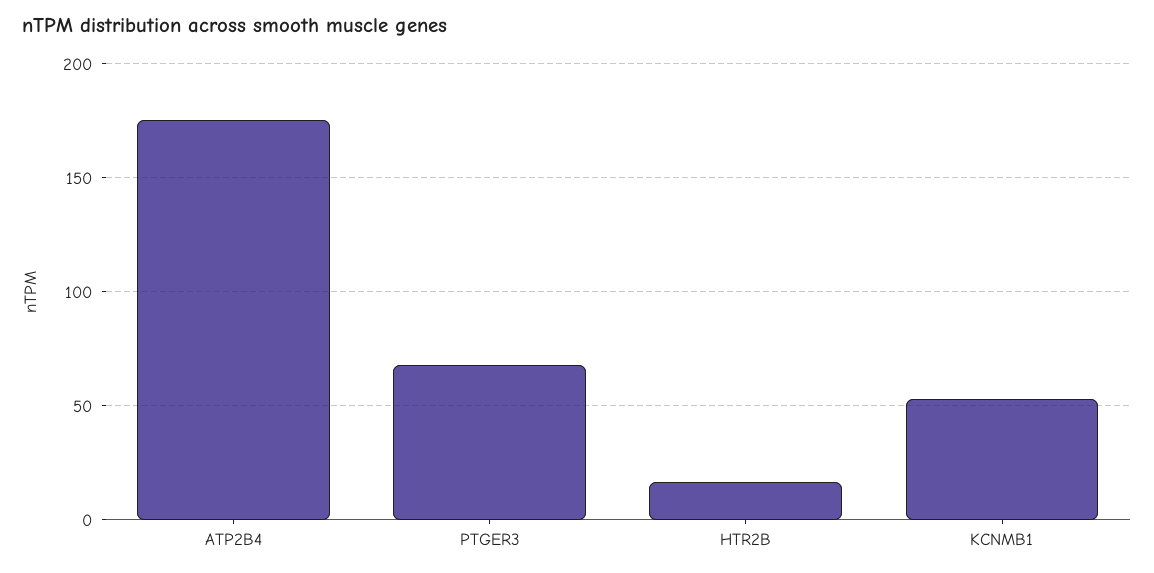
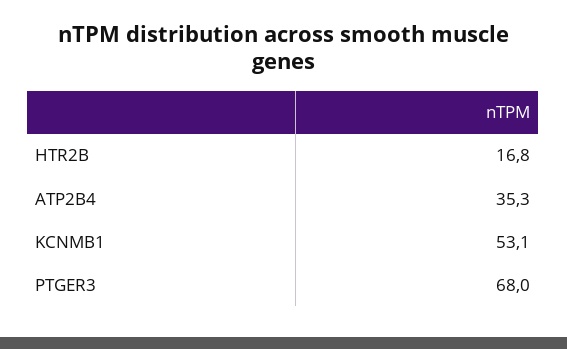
  {
-   "ATP2B4": 175,
+   "ATP2B4": 35.3,
    "PTGER3": 68,
    "HTR2B": 16.8,
    "KCNMB1": 53.1
  }

